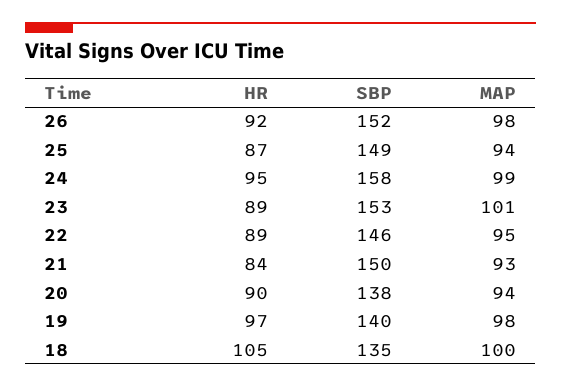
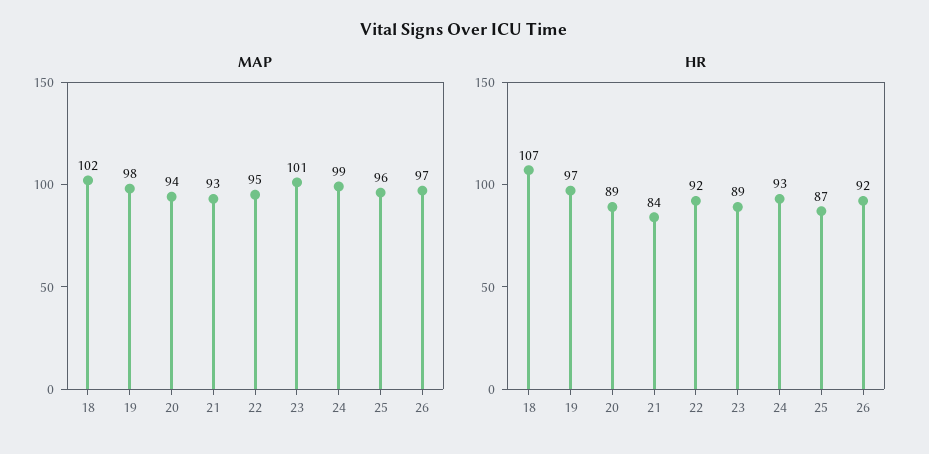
  {
    "HR": {
      "26": 92,
      "25": 87,
-     "24": 95,
+     "24": 93,
      "23": 89,
-     "22": 89,
+     "22": 92,
      "21": 84,
-     "20": 90,
+     "20": 89,
      "19": 97,
-     "18": 105
+     "18": 107
    },
-   "SBP": {
-     "26": 152,
-     "25": 149,
-     "24": 158,
-     "23": 153,
-     "22": 146,
-     "21": 150,
-     "20": 138,
-     "19": 140,
-     "18": 135
-   },
    "MAP": {
-     "26": 98,
+     "26": 97,
-     "25": 94,
+     "25": 96,
      "24": 99,
      "23": 101,
      "22": 95,
      "21": 93,
      "20": 94,
      "19": 98,
-     "18": 100
+     "18": 102
    }
  }

